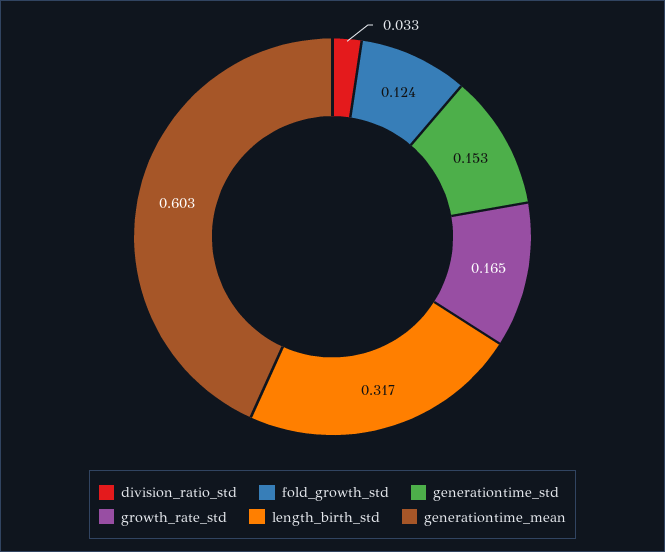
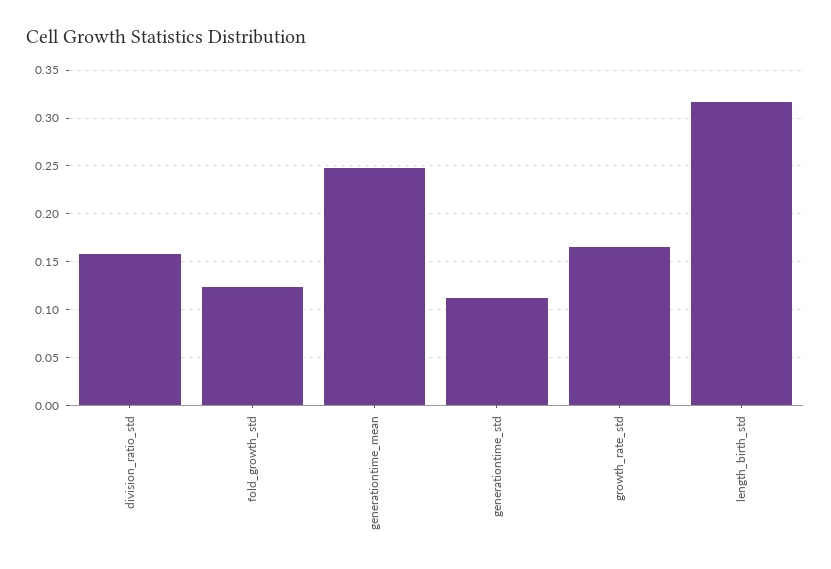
  {
-   "division_ratio_std": 0.033,
+   "division_ratio_std": 0.16,
    "fold_growth_std": 0.124,
-   "generationtime_std": 0.153,
+   "generationtime_std": 0.11,
    "growth_rate_std": 0.165,
    "length_birth_std": 0.317,
-   "generationtime_mean": 0.603
+   "generationtime_mean": 0.25
  }

